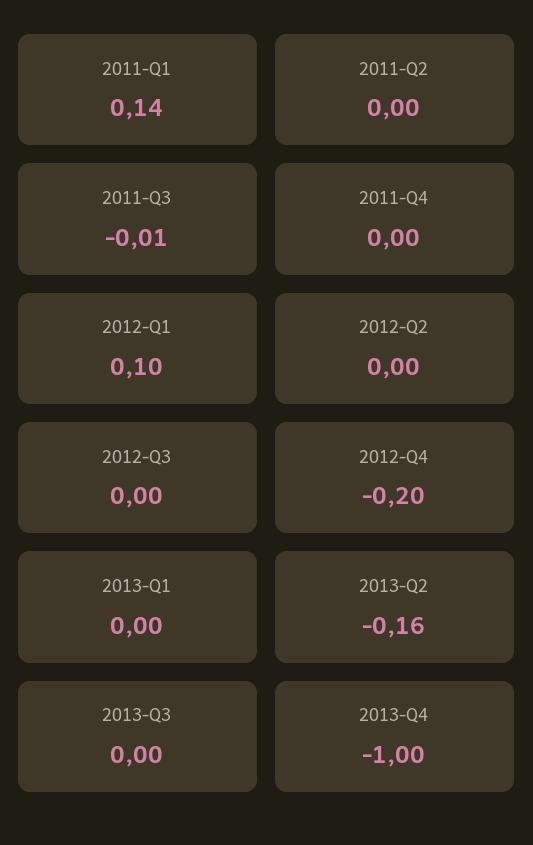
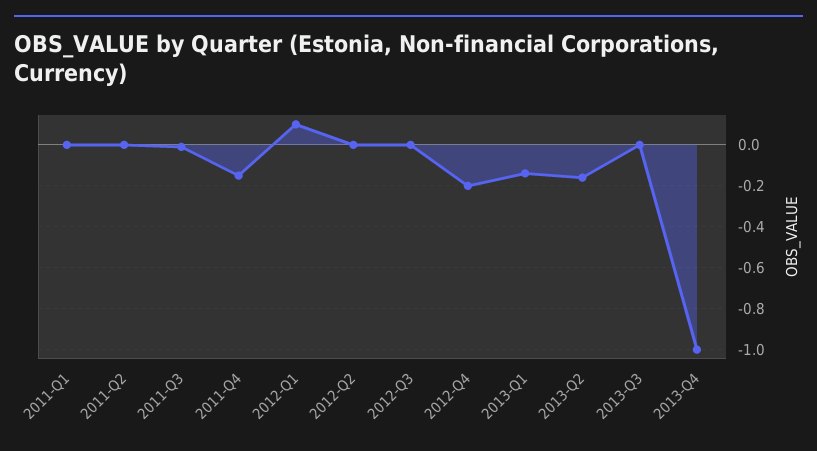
  {
-   "2011-Q1": 0.14,
+   "2011-Q1": 0,
    "2011-Q2": 0,
    "2011-Q3": -0.01,
-   "2011-Q4": 0,
+   "2011-Q4": -0.15,
    "2012-Q1": 0.1,
    "2012-Q2": 0,
    "2012-Q3": 0,
    "2012-Q4": -0.2,
-   "2013-Q1": 0,
+   "2013-Q1": -0.15,
    "2013-Q2": -0.16,
    "2013-Q3": 0,
    "2013-Q4": -1
  }

